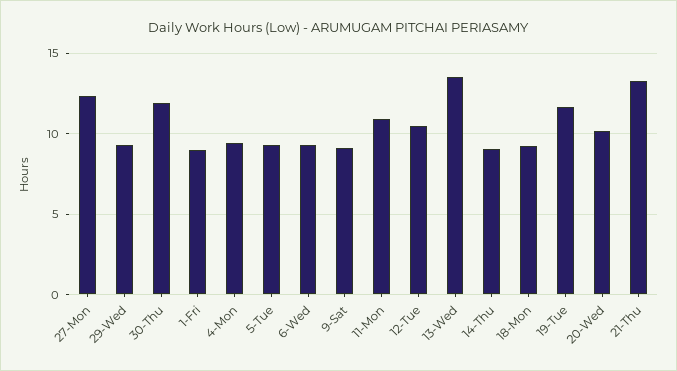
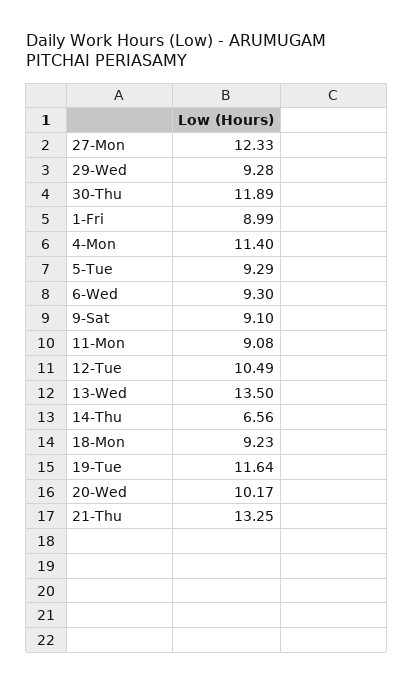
  {
    "27-Mon": 12.33,
    "29-Wed": 9.28,
    "30-Thu": 11.89,
    "1-Fri": 8.99,
-   "4-Mon": 9.5,
+   "4-Mon": 11.4,
    "5-Tue": 9.29,
    "6-Wed": 9.3,
    "9-Sat": 9.1,
-   "11-Mon": 11,
+   "11-Mon": 9.08,
    "12-Tue": 10.49,
    "13-Wed": 13.5,
-   "14-Thu": 9,
+   "14-Thu": 6.56,
    "18-Mon": 9.23,
    "19-Tue": 11.64,
    "20-Wed": 10.17,
    "21-Thu": 13.25
  }

